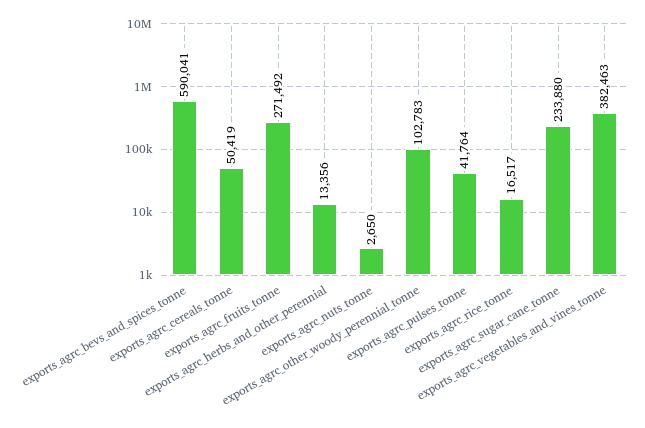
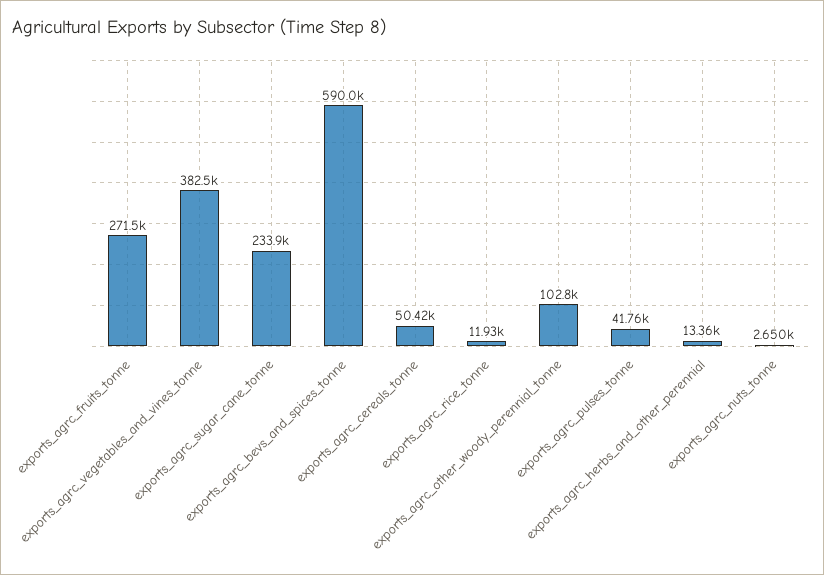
  {
    "exports_agrc_bevs_and_spices_tonne": 590041,
    "exports_agrc_cereals_tonne": 50419,
    "exports_agrc_fruits_tonne": 271492,
    "exports_agrc_herbs_and_other_perennial": 13356,
    "exports_agrc_nuts_tonne": 2650,
    "exports_agrc_other_woody_perennial_tonne": 102783,
    "exports_agrc_pulses_tonne": 41764,
-   "exports_agrc_rice_tonne": 16517,
+   "exports_agrc_rice_tonne": 11930,
    "exports_agrc_sugar_cane_tonne": 233880,
    "exports_agrc_vegetables_and_vines_tonne": 382463
  }

